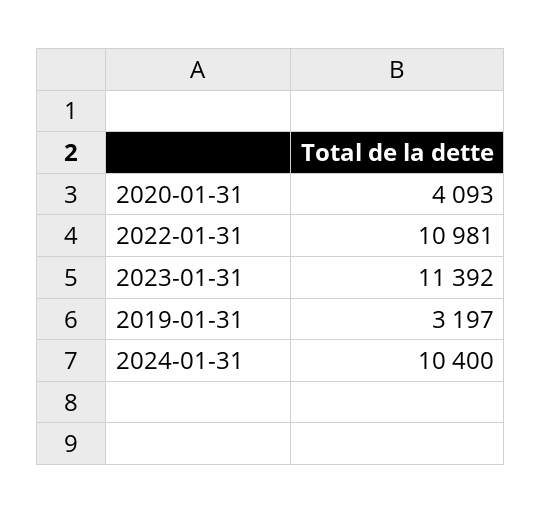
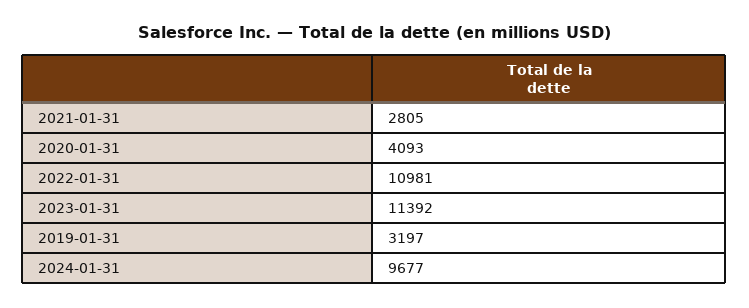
  {
    "2020-01-31": 4093,
    "2022-01-31": 10981,
    "2023-01-31": 11392,
    "2019-01-31": 3197,
-   "2024-01-31": 10400
+   "2024-01-31": 9677,
+   "2021-01-31": 2805
  }

